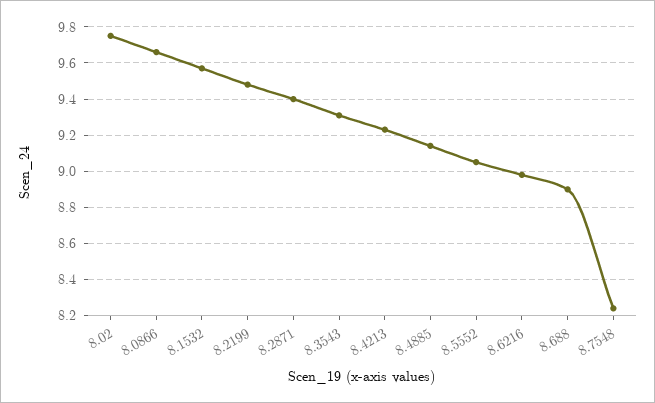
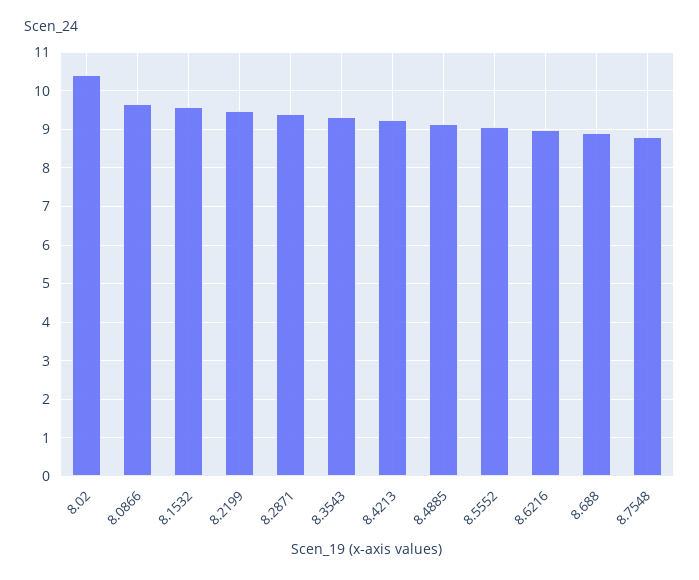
  {
-   "8.02": 9.75,
+   "8.02": 10.4,
    "8.0866": 9.65,
    "8.1532": 9.55,
    "8.2199": 9.5,
    "8.2871": 9.4,
    "8.3543": 9.3,
    "8.4213": 9.25,
    "8.4885": 9.15,
    "8.5552": 9.05,
    "8.6216": 9,
    "8.688": 8.9,
-   "8.7548": 8.25
+   "8.7548": 8.8
  }

